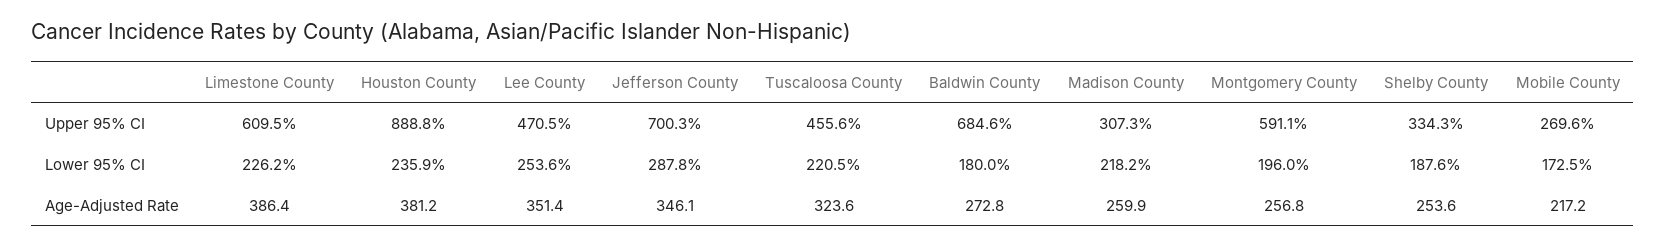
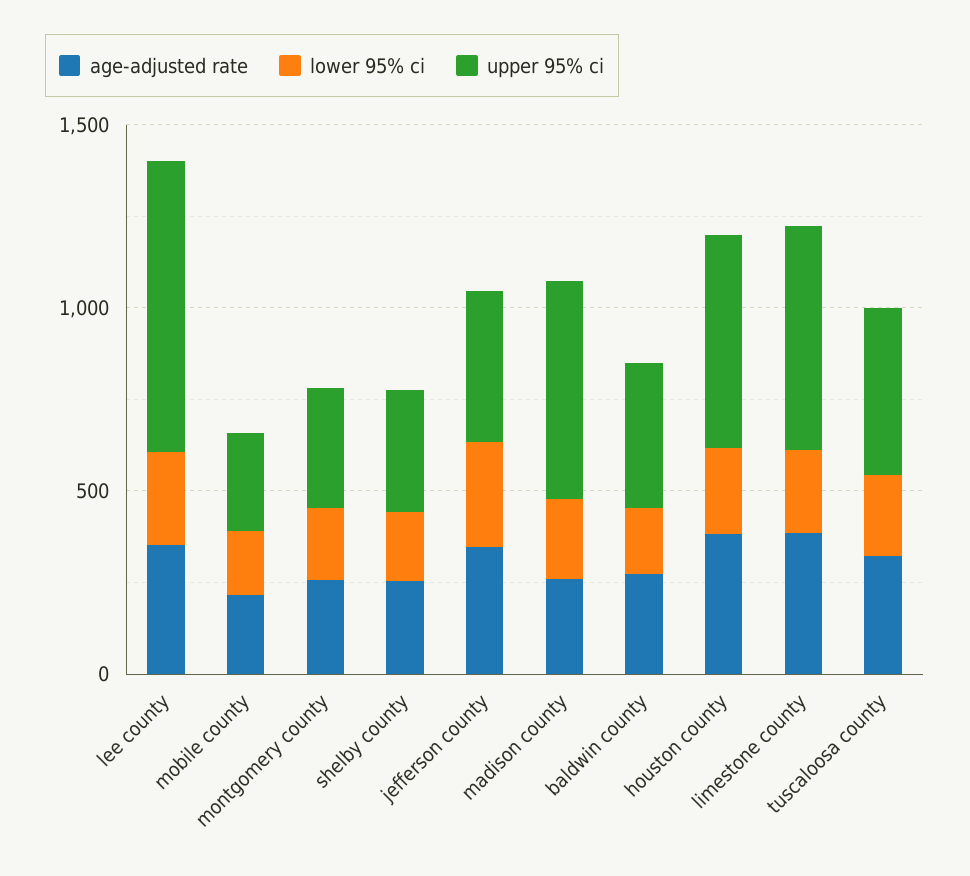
  {
    "Upper 95% CI": {
      "Limestone County": 609.5,
-     "Houston County": 888.8,
+     "Houston County": 600,
-     "Lee County": 470.5,
+     "Lee County": 800,
-     "Jefferson County": 700.3,
+     "Jefferson County": 400,
      "Tuscaloosa County": 455.6,
-     "Baldwin County": 684.6,
+     "Baldwin County": 400,
-     "Madison County": 307.3,
+     "Madison County": 600,
-     "Montgomery County": 591.1,
+     "Montgomery County": 300,
      "Shelby County": 334.3,
      "Mobile County": 269.6
    },
    "Lower 95% CI": {
      "Limestone County": 226.2,
      "Houston County": 235.9,
      "Lee County": 253.6,
      "Jefferson County": 287.8,
      "Tuscaloosa County": 220.5,
      "Baldwin County": 180,
      "Madison County": 218.2,
      "Montgomery County": 196,
      "Shelby County": 187.6,
      "Mobile County": 172.5
    },
    "Age-Adjusted Rate": {
      "Limestone County": 386.4,
      "Houston County": 381.2,
      "Lee County": 351.4,
      "Jefferson County": 346.1,
      "Tuscaloosa County": 323.6,
      "Baldwin County": 272.8,
      "Madison County": 259.9,
      "Montgomery County": 256.8,
      "Shelby County": 253.6,
      "Mobile County": 217.2
    }
  }

